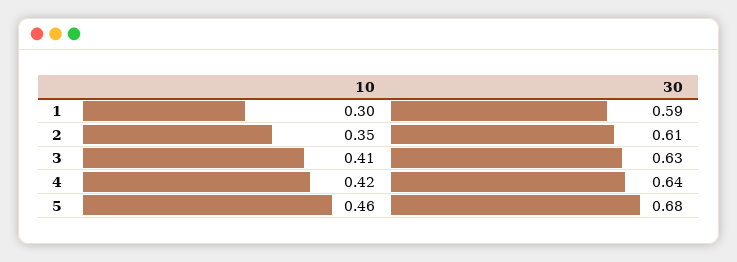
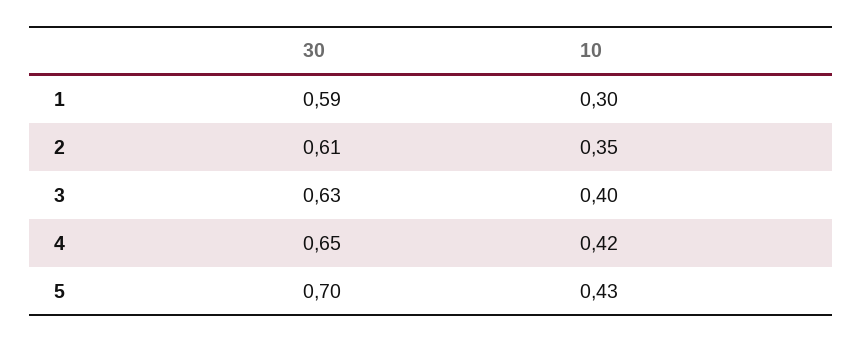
  {
    "10": {
      "1": 0.3,
      "2": 0.35,
-     "3": 0.41,
+     "3": 0.4,
      "4": 0.42,
-     "5": 0.46
+     "5": 0.43
    },
    "30": {
      "1": 0.59,
      "2": 0.61,
      "3": 0.63,
-     "4": 0.64,
+     "4": 0.65,
-     "5": 0.68
+     "5": 0.7
    }
  }

